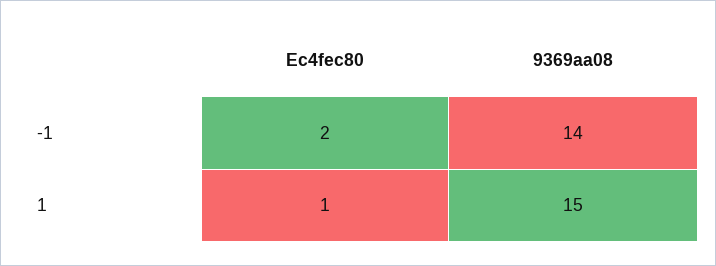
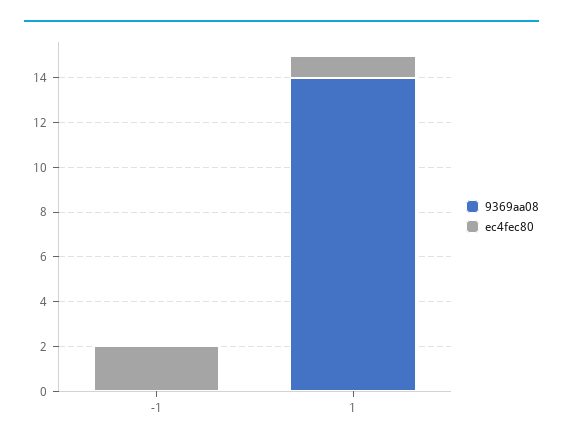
  {
    "Ec4fec80": {
      "-1": 2,
      "1": 1
    },
    "9369aa08": {
-     "-1": 14,
+     "-1": 0,
-     "1": 15
+     "1": 14
    }
  }

